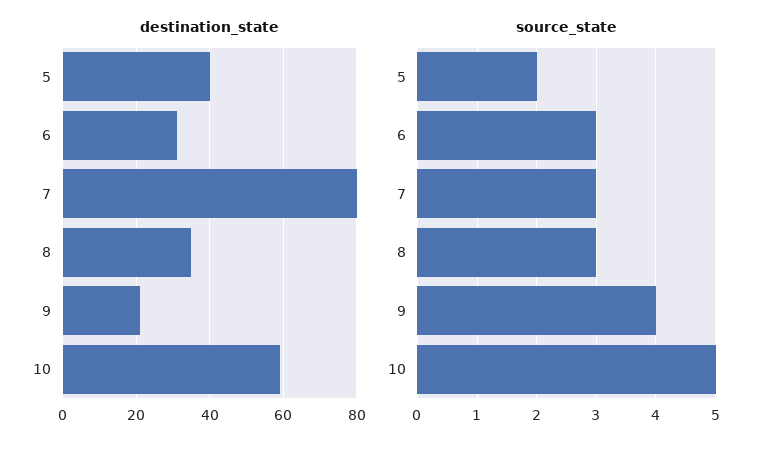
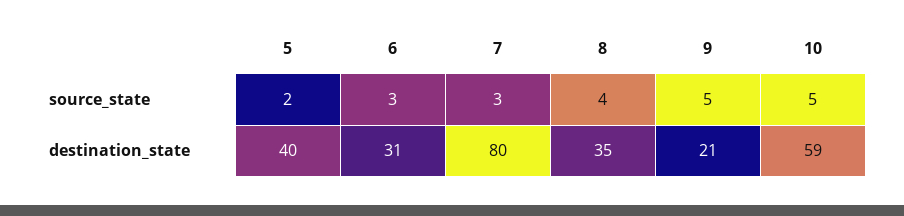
  {
    "destination_state": {
      "5": 40,
      "6": 31,
      "7": 80,
      "8": 35,
      "9": 21,
      "10": 59
    },
    "source_state": {
      "5": 2,
      "6": 3,
      "7": 3,
-     "8": 3,
+     "8": 4,
-     "9": 4,
+     "9": 5,
      "10": 5
    }
  }

